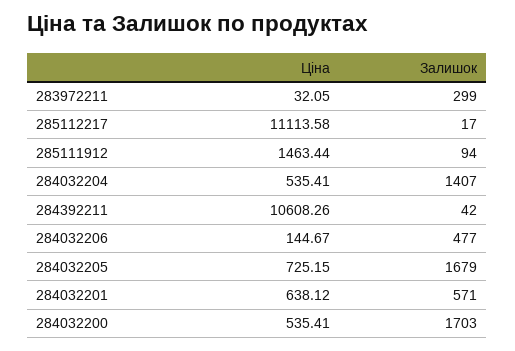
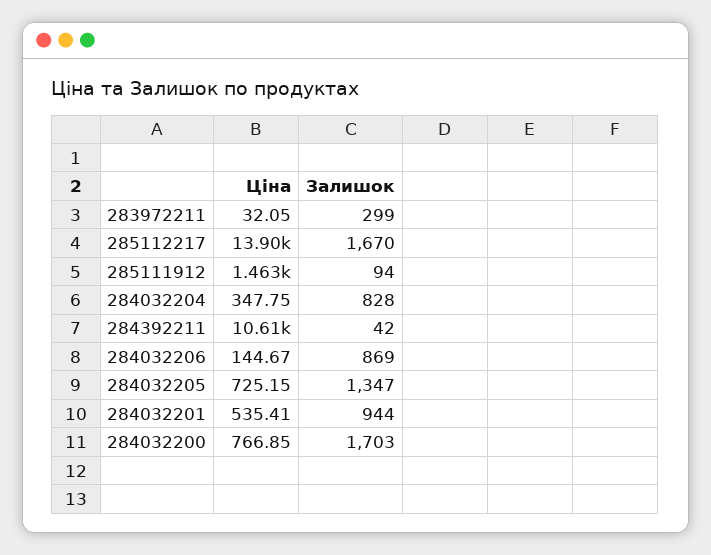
  {
    "Ціна": {
      "283972211": 32.05,
-     "285112217": 11113.58,
+     "285112217": 13900,
      "285111912": 1463.44,
-     "284032204": 535.41,
+     "284032204": 347.75,
      "284392211": 10608.26,
      "284032206": 144.67,
      "284032205": 725.15,
-     "284032201": 638.12,
+     "284032201": 535.41,
-     "284032200": 535.41
+     "284032200": 766.85
    },
    "Залишок": {
      "283972211": 299,
-     "285112217": 17,
+     "285112217": 1670,
      "285111912": 94,
-     "284032204": 1407,
+     "284032204": 828,
      "284392211": 42,
-     "284032206": 477,
+     "284032206": 869,
-     "284032205": 1679,
+     "284032205": 1347,
-     "284032201": 571,
+     "284032201": 944,
      "284032200": 1703
    }
  }

